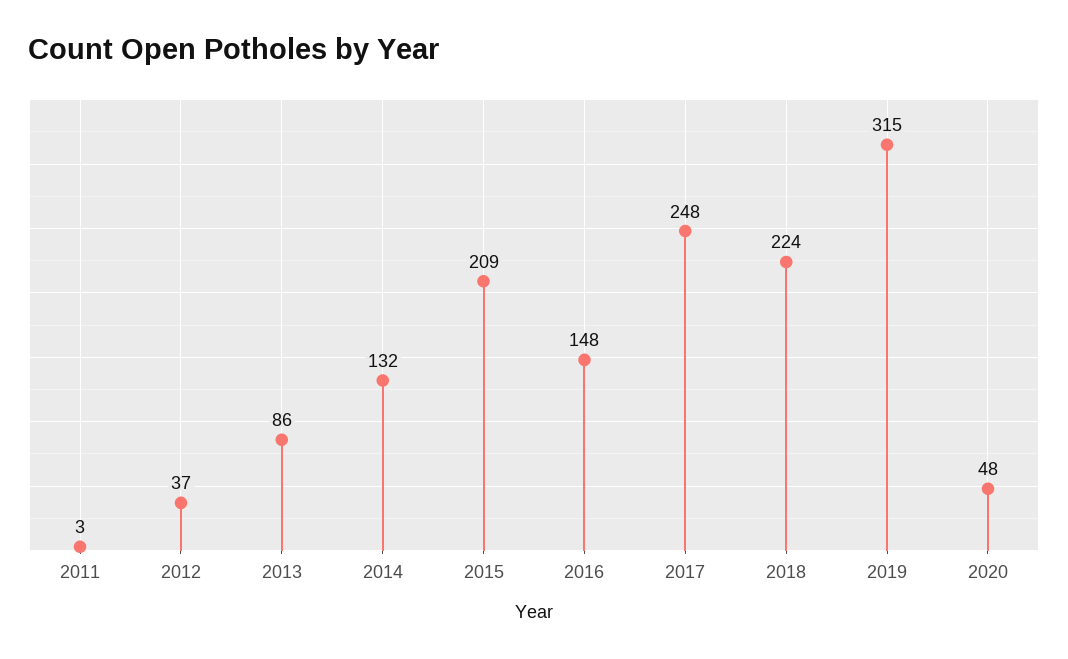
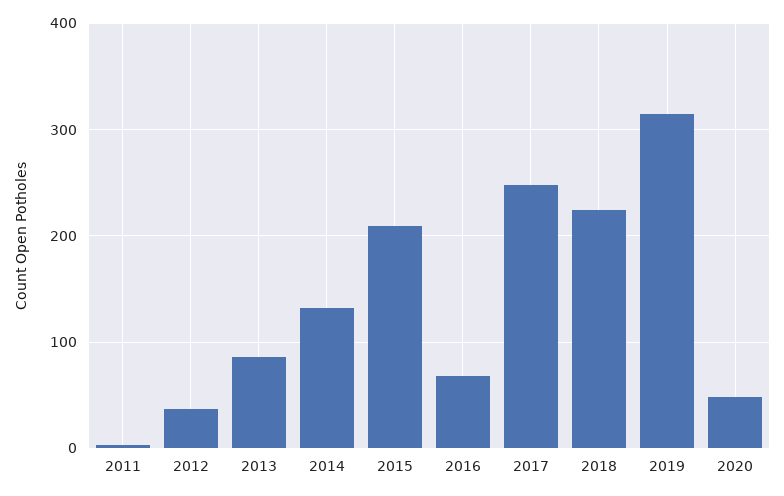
  {
    "2011": 3,
    "2012": 37,
    "2013": 86,
    "2014": 132,
    "2015": 209,
-   "2016": 148,
+   "2016": 70,
    "2017": 248,
    "2018": 224,
    "2019": 315,
    "2020": 48
  }

